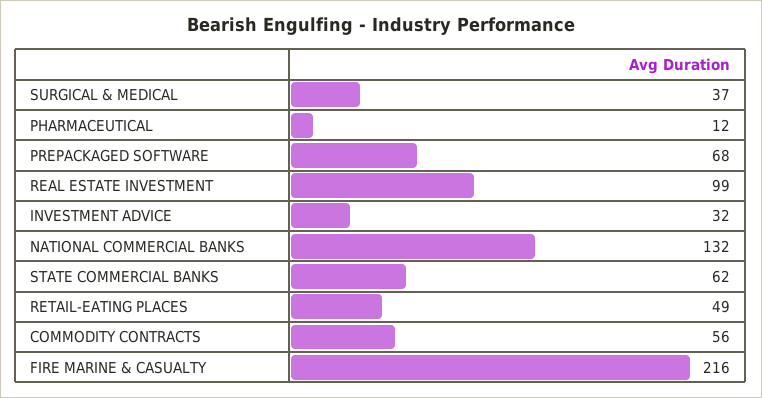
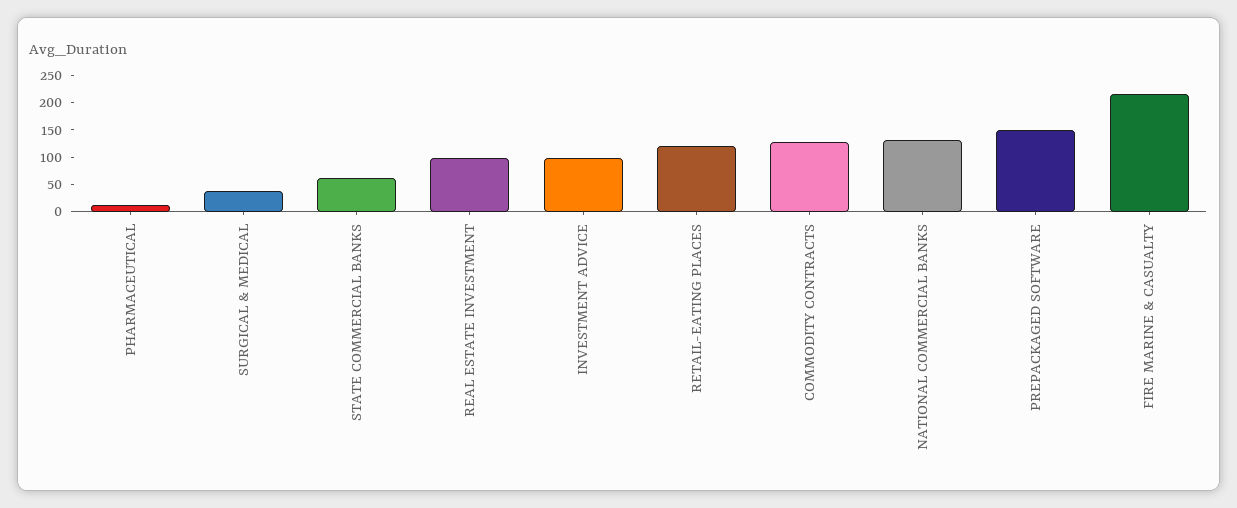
  {
    "SURGICAL & MEDICAL": 37,
    "PHARMACEUTICAL": 12,
-   "PREPACKAGED SOFTWARE": 68,
+   "PREPACKAGED SOFTWARE": 150,
    "REAL ESTATE INVESTMENT": 99,
-   "INVESTMENT ADVICE": 32,
+   "INVESTMENT ADVICE": 100,
    "NATIONAL COMMERCIAL BANKS": 132,
    "STATE COMMERCIAL BANKS": 62,
-   "RETAIL-EATING PLACES": 49,
+   "RETAIL-EATING PLACES": 125,
-   "COMMODITY CONTRACTS": 56,
+   "COMMODITY CONTRACTS": 125,
    "FIRE MARINE & CASUALTY": 216
  }

